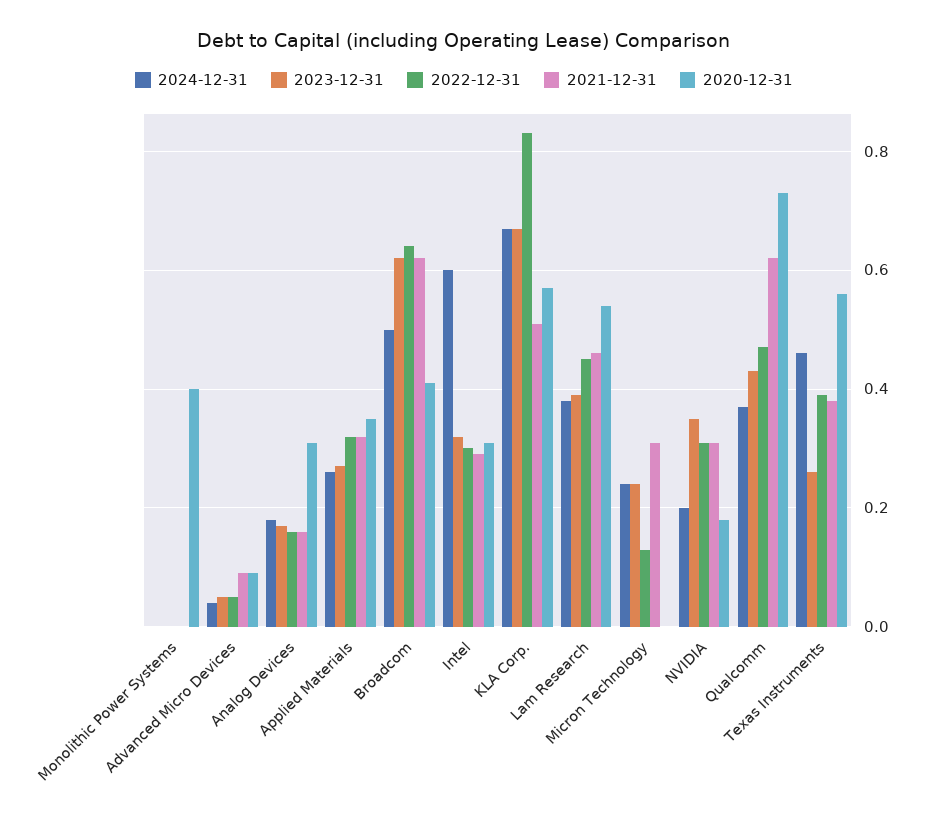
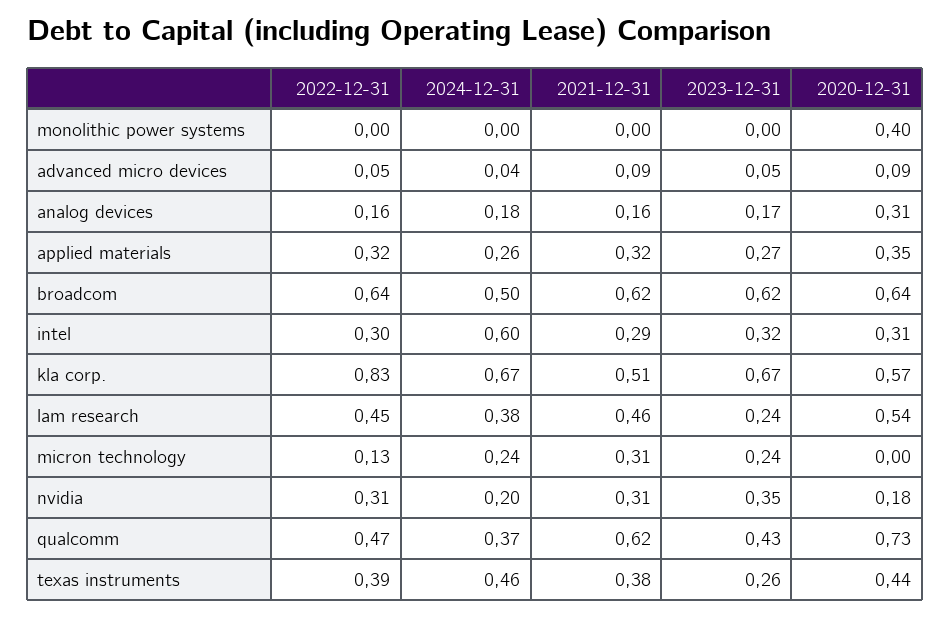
  {
    "2024-12-31": {
      "Monolithic Power Systems": 0,
      "Advanced Micro Devices": 0.04,
      "Analog Devices": 0.18,
      "Applied Materials": 0.26,
      "Broadcom": 0.5,
      "Intel": 0.6,
      "KLA Corp.": 0.67,
      "Lam Research": 0.38,
      "Micron Technology": 0.24,
      "NVIDIA": 0.2,
      "Qualcomm": 0.37,
      "Texas Instruments": 0.46
    },
    "2023-12-31": {
      "Monolithic Power Systems": 0,
      "Advanced Micro Devices": 0.05,
      "Analog Devices": 0.17,
      "Applied Materials": 0.27,
      "Broadcom": 0.62,
      "Intel": 0.32,
      "KLA Corp.": 0.67,
-     "Lam Research": 0.4,
+     "Lam Research": 0.24,
      "Micron Technology": 0.24,
      "NVIDIA": 0.35,
      "Qualcomm": 0.43,
      "Texas Instruments": 0.26
    },
    "2022-12-31": {
      "Monolithic Power Systems": 0,
      "Advanced Micro Devices": 0.05,
      "Analog Devices": 0.16,
      "Applied Materials": 0.32,
      "Broadcom": 0.64,
      "Intel": 0.3,
      "KLA Corp.": 0.83,
      "Lam Research": 0.45,
      "Micron Technology": 0.13,
      "NVIDIA": 0.31,
      "Qualcomm": 0.47,
      "Texas Instruments": 0.39
    },
    "2021-12-31": {
      "Monolithic Power Systems": 0,
      "Advanced Micro Devices": 0.09,
      "Analog Devices": 0.16,
      "Applied Materials": 0.32,
      "Broadcom": 0.62,
      "Intel": 0.29,
      "KLA Corp.": 0.51,
      "Lam Research": 0.46,
      "Micron Technology": 0.31,
      "NVIDIA": 0.31,
      "Qualcomm": 0.62,
      "Texas Instruments": 0.38
    },
    "2020-12-31": {
      "Monolithic Power Systems": 0.4,
      "Advanced Micro Devices": 0.09,
      "Analog Devices": 0.31,
      "Applied Materials": 0.35,
-     "Broadcom": 0.4,
+     "Broadcom": 0.64,
      "Intel": 0.31,
      "KLA Corp.": 0.57,
      "Lam Research": 0.54,
      "Micron Technology": 0,
      "NVIDIA": 0.18,
      "Qualcomm": 0.73,
-     "Texas Instruments": 0.55
+     "Texas Instruments": 0.44
    }
  }

